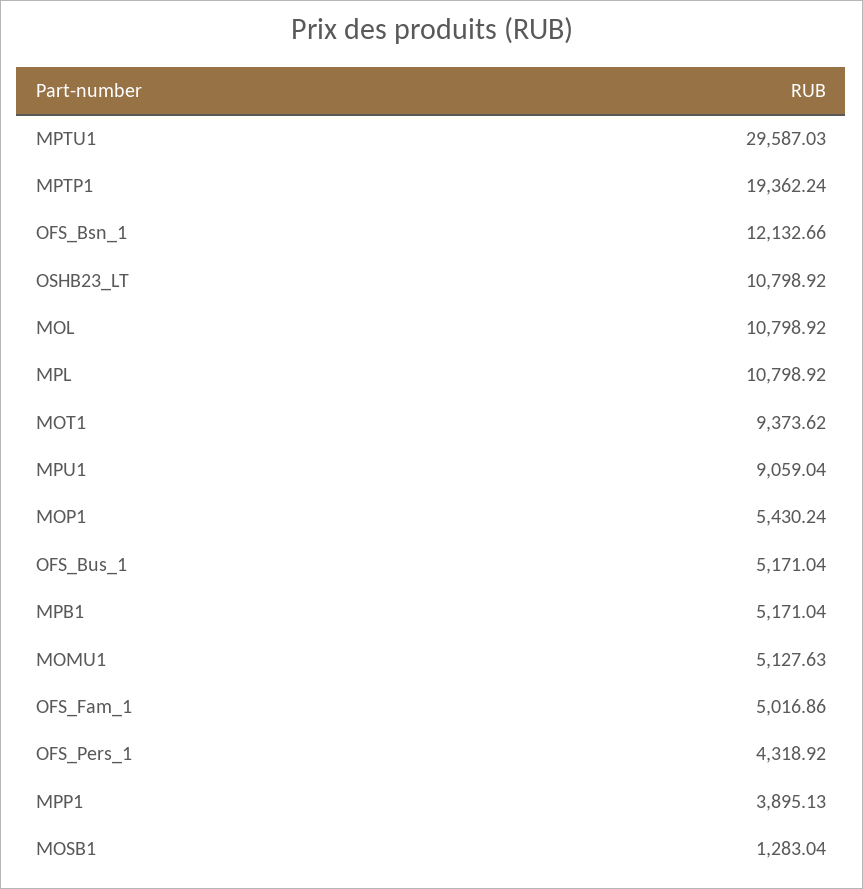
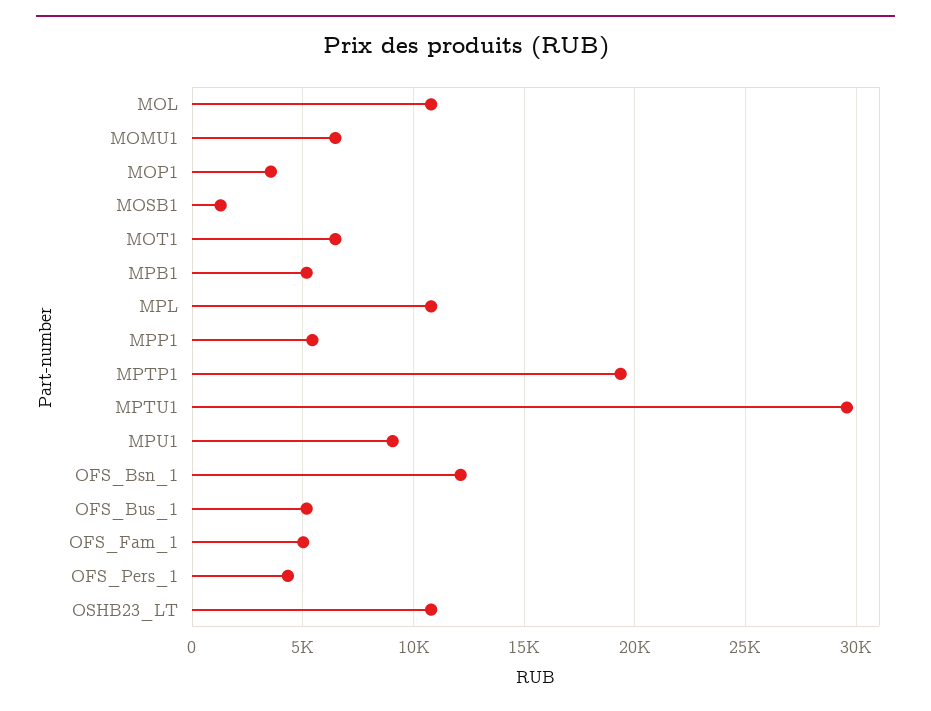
  {
    "MPTU1": 29587.03,
    "MPTP1": 19362.24,
    "OFS_Bsn_1": 12132.66,
    "ОSHB23_LT": 10798.92,
    "MOL": 10798.92,
    "MPL": 10798.92,
-   "MOT1": 9373.62,
+   "MOT1": 6500,
    "MPU1": 9059.04,
-   "MOP1": 5430.24,
+   "MOP1": 3500,
    "OFS_Bus_1": 5171.04,
    "MPB1": 5171.04,
-   "MOMU1": 5127.63,
+   "MOMU1": 6500,
    "OFS_Fam_1": 5016.86,
    "OFS_Pers_1": 4318.92,
-   "MPP1": 3895.13,
+   "MPP1": 5500,
    "MOSB1": 1283.04
  }

